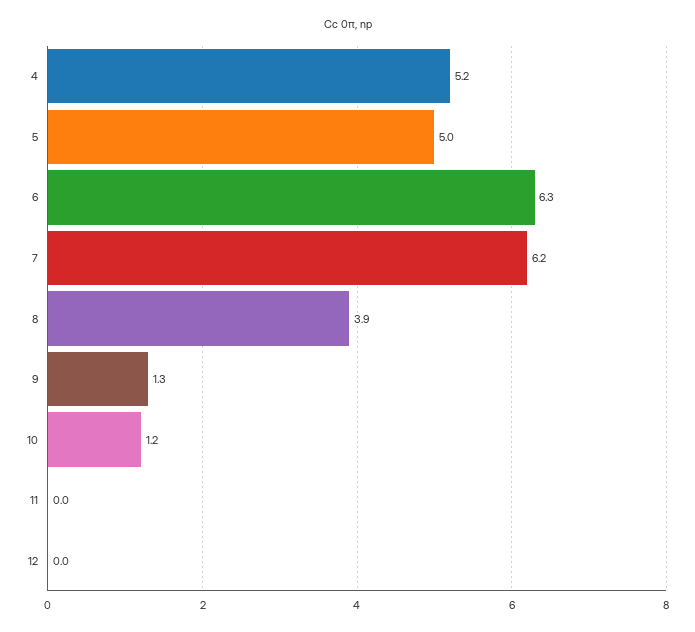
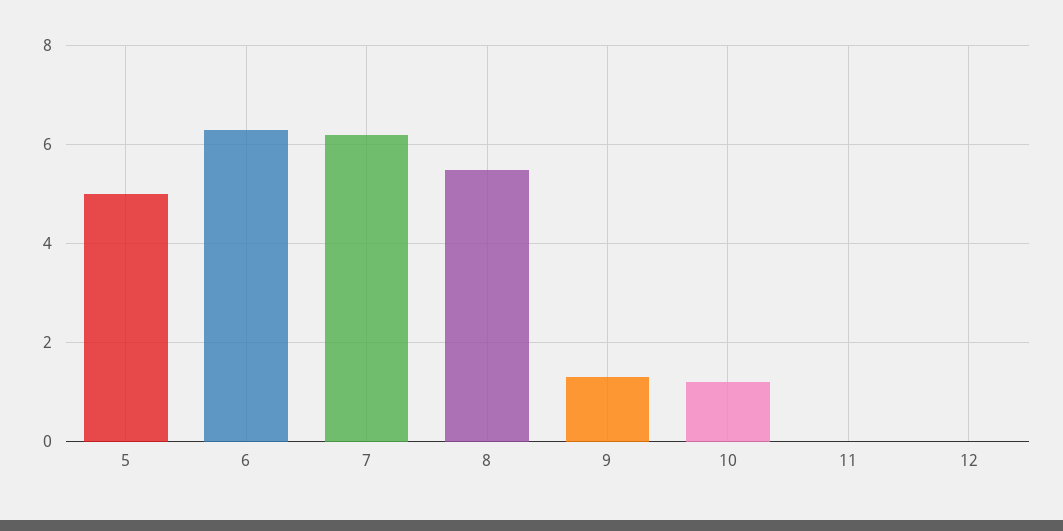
  {
-   "4": 5.2,
    "5": 5,
    "6": 6.3,
    "7": 6.2,
-   "8": 3.9,
+   "8": 5.5,
    "9": 1.3,
    "10": 1.2,
    "11": 0,
    "12": 0
  }

